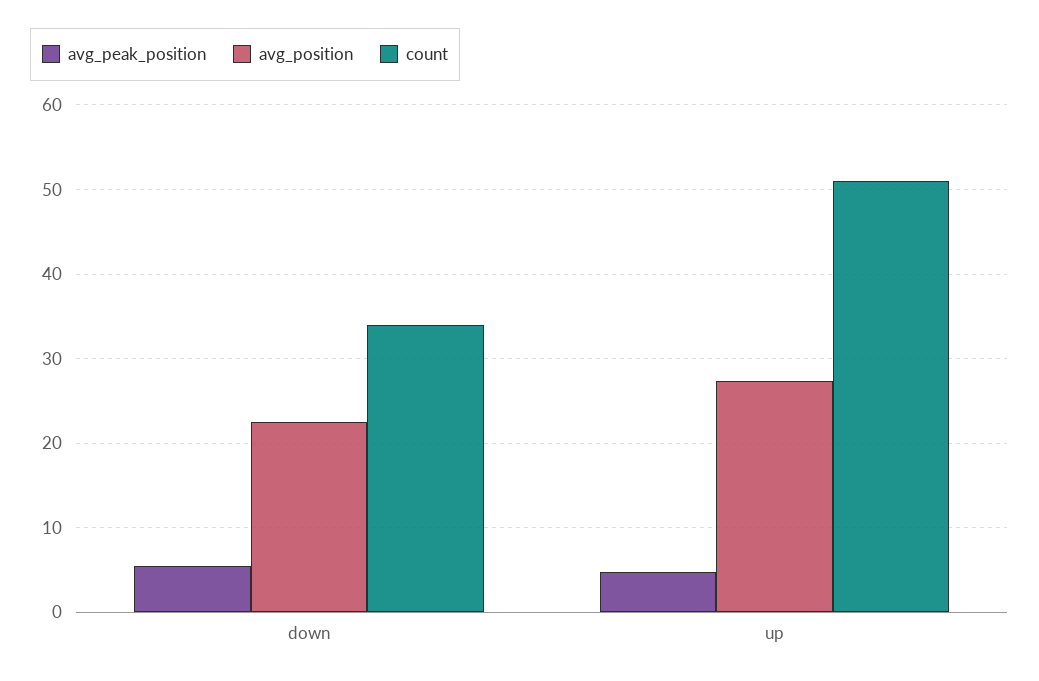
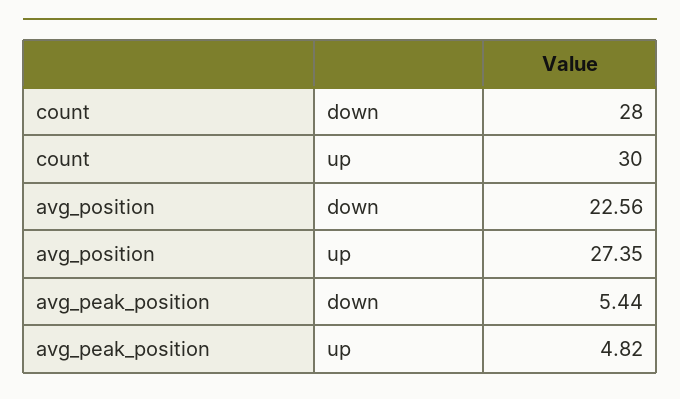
  {
    "avg_peak_position": {
      "down": 5.44,
      "up": 4.82
    },
    "avg_position": {
      "down": 22.56,
      "up": 27.35
    },
    "count": {
-     "down": 34,
+     "down": 28,
-     "up": 51
+     "up": 30
    }
  }

